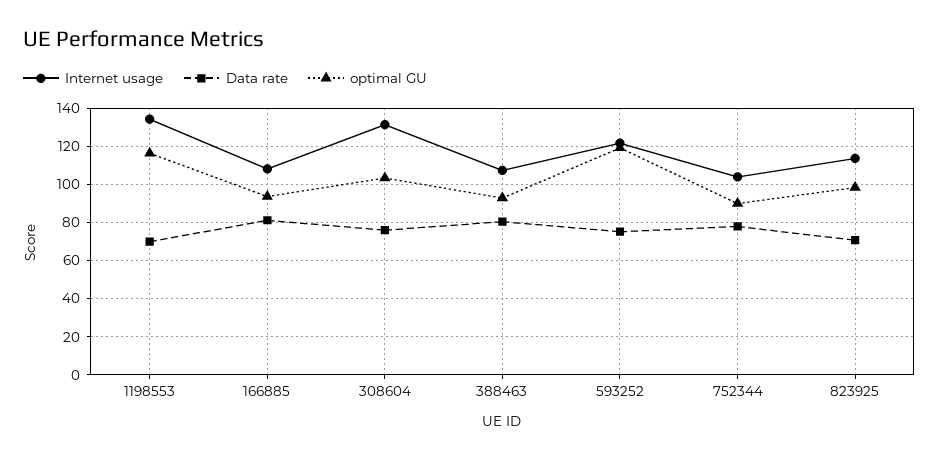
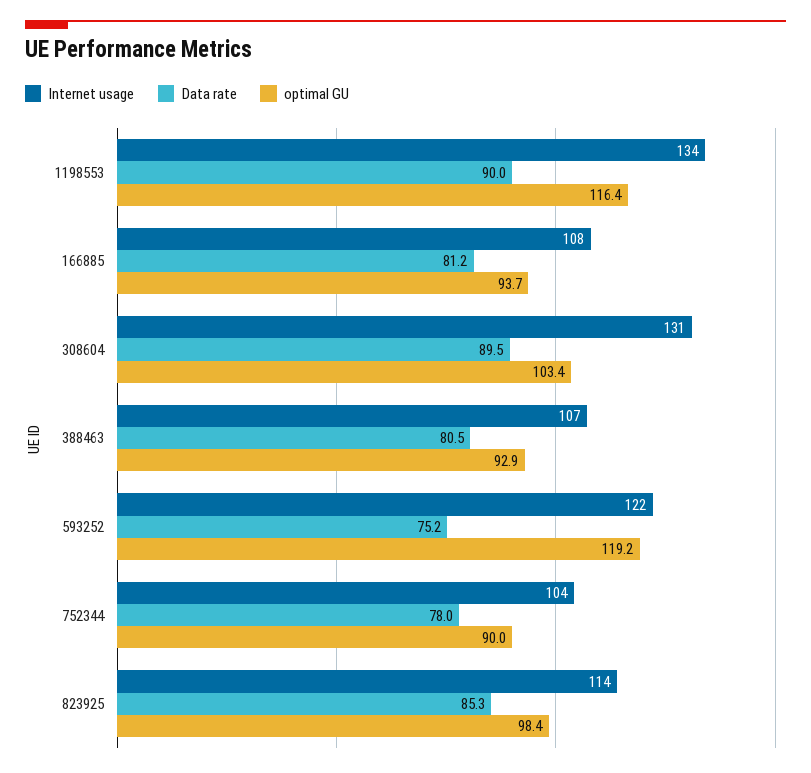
  {
    "Internet usage": {
      "1198553": 134,
      "166885": 108,
      "308604": 131,
      "388463": 107,
      "593252": 122,
      "752344": 104,
      "823925": 114
    },
    "Data rate": {
-     "1198553": 70,
+     "1198553": 90,
      "166885": 81.2,
-     "308604": 75,
+     "308604": 89.5,
      "388463": 80.5,
      "593252": 75.2,
      "752344": 78,
-     "823925": 70
+     "823925": 85.3
    },
    "optimal GU": {
      "1198553": 116.4,
      "166885": 93.7,
      "308604": 103.4,
      "388463": 92.9,
      "593252": 119.2,
      "752344": 90,
      "823925": 98.4
    }
  }

